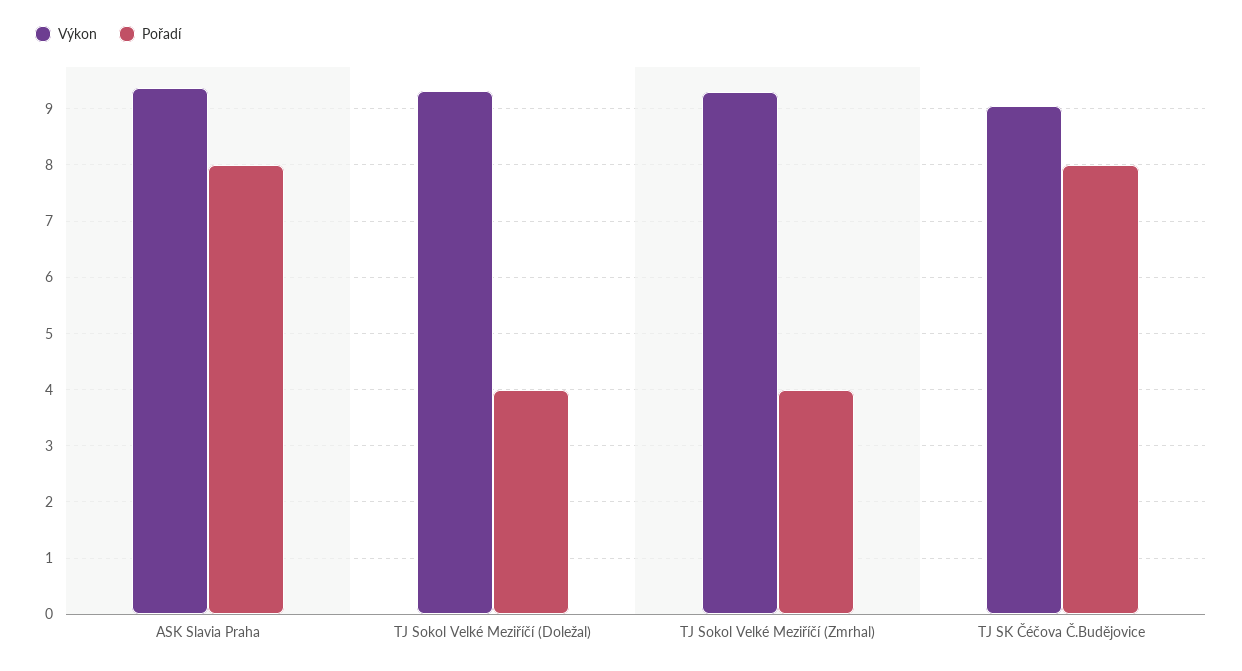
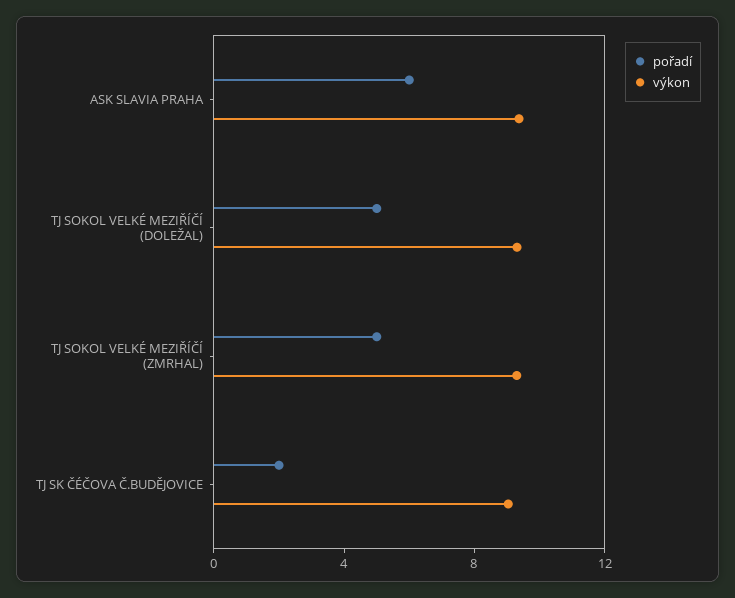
  {
    "Výkon": {
      "ASK Slavia Praha": 9.4,
      "TJ Sokol Velké Meziříčí (Doležal)": 9.4,
      "TJ Sokol Velké Meziříčí (Zmrhal)": 9.4,
      "TJ SK Čéčova Č.Budějovice": 9
    },
    "Pořadí": {
-     "ASK Slavia Praha": 8,
+     "ASK Slavia Praha": 6,
-     "TJ Sokol Velké Meziříčí (Doležal)": 4,
+     "TJ Sokol Velké Meziříčí (Doležal)": 5,
-     "TJ Sokol Velké Meziříčí (Zmrhal)": 4,
+     "TJ Sokol Velké Meziříčí (Zmrhal)": 5,
-     "TJ SK Čéčova Č.Budějovice": 8
+     "TJ SK Čéčova Č.Budějovice": 2
    }
  }

